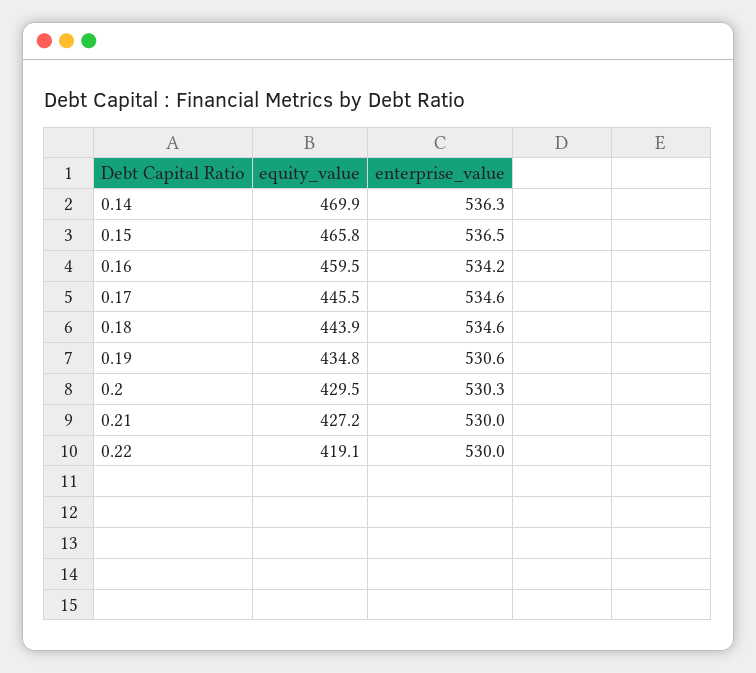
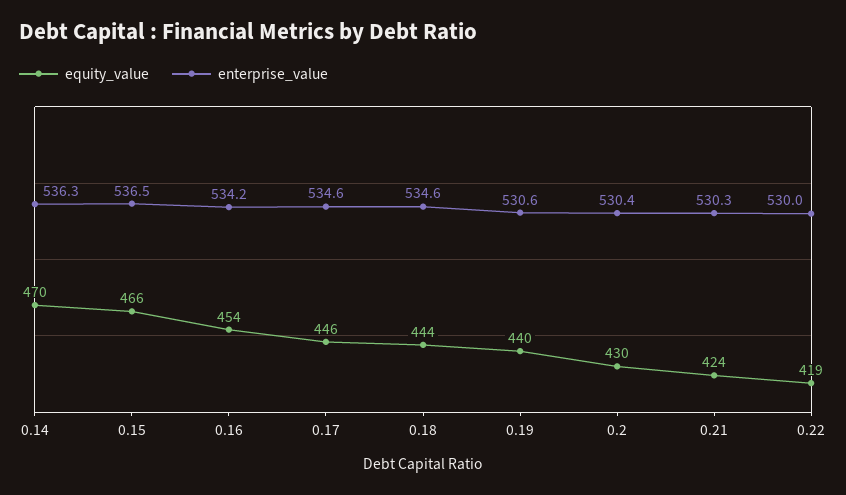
  {
    "equity_value": {
      "0.14": 469.9,
      "0.15": 465.8,
-     "0.16": 459.5,
+     "0.16": 454,
      "0.17": 445.5,
      "0.18": 443.9,
-     "0.19": 434.8,
+     "0.19": 440,
      "0.2": 429.5,
-     "0.21": 427.2,
+     "0.21": 424,
      "0.22": 419.1
    },
    "enterprise_value": {
      "0.14": 536.3,
      "0.15": 536.5,
      "0.16": 534.2,
      "0.17": 534.6,
      "0.18": 534.6,
      "0.19": 530.6,
-     "0.2": 530.3,
+     "0.2": 530.4,
-     "0.21": 530,
+     "0.21": 530.3,
      "0.22": 530
    }
  }

